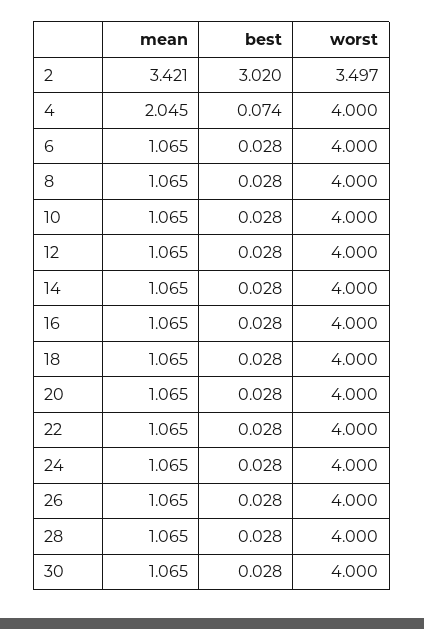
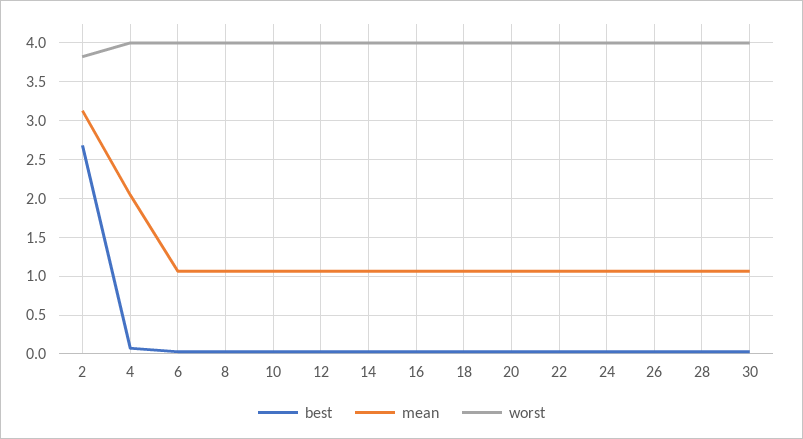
  {
    "mean": {
-     "2": 3.421,
+     "2": 3.1,
      "4": 2.045,
      "6": 1.065,
      "8": 1.065,
      "10": 1.065,
      "12": 1.065,
      "14": 1.065,
      "16": 1.065,
      "18": 1.065,
      "20": 1.065,
      "22": 1.065,
      "24": 1.065,
      "26": 1.065,
      "28": 1.065,
      "30": 1.065
    },
    "best": {
-     "2": 3.02,
+     "2": 2.7,
      "4": 0.074,
      "6": 0.028,
      "8": 0.028,
      "10": 0.028,
      "12": 0.028,
      "14": 0.028,
      "16": 0.028,
      "18": 0.028,
      "20": 0.028,
      "22": 0.028,
      "24": 0.028,
      "26": 0.028,
      "28": 0.028,
      "30": 0.028
    },
    "worst": {
-     "2": 3.497,
+     "2": 3.8,
      "4": 4,
      "6": 4,
      "8": 4,
      "10": 4,
      "12": 4,
      "14": 4,
      "16": 4,
      "18": 4,
      "20": 4,
      "22": 4,
      "24": 4,
      "26": 4,
      "28": 4,
      "30": 4
    }
  }

